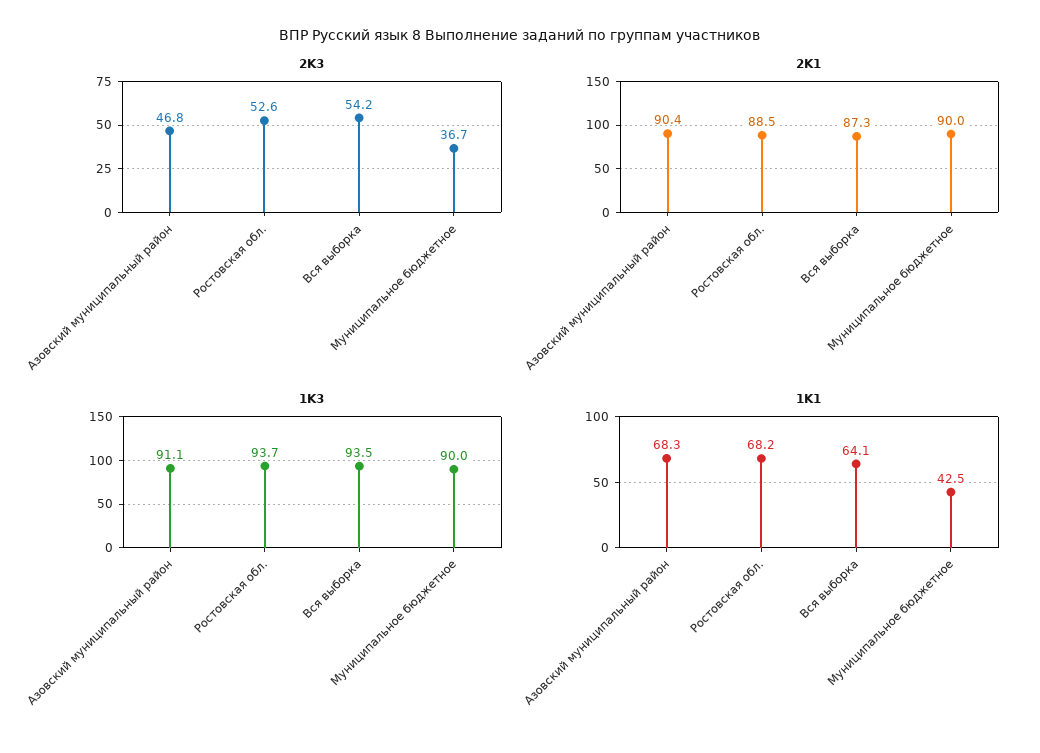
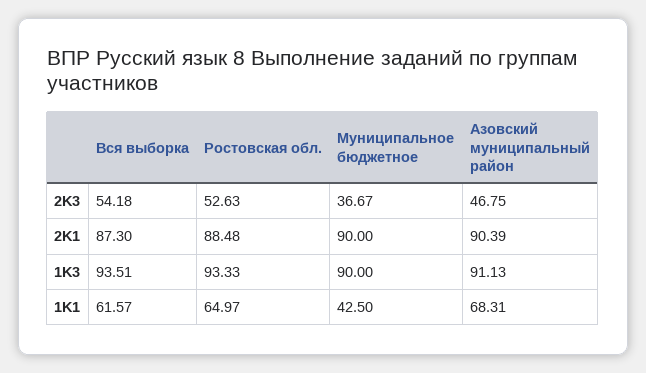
  {
    "2K3": {
      "Азовский муниципальный район": 46.75,
      "Ростовская обл.": 52.63,
      "Вся выборка": 54.18,
      "Муниципальное бюджетное": 36.67
    },
    "2K1": {
      "Азовский муниципальный район": 90.39,
      "Ростовская обл.": 88.48,
      "Вся выборка": 87.3,
      "Муниципальное бюджетное": 90
    },
    "1K3": {
      "Азовский муниципальный район": 91.13,
-     "Ростовская обл.": 93.7,
+     "Ростовская обл.": 93.33,
      "Вся выборка": 93.51,
      "Муниципальное бюджетное": 90
    },
    "1K1": {
      "Азовский муниципальный район": 68.31,
-     "Ростовская обл.": 68.2,
+     "Ростовская обл.": 64.97,
-     "Вся выборка": 64.1,
+     "Вся выборка": 61.57,
      "Муниципальное бюджетное": 42.5
    }
  }

